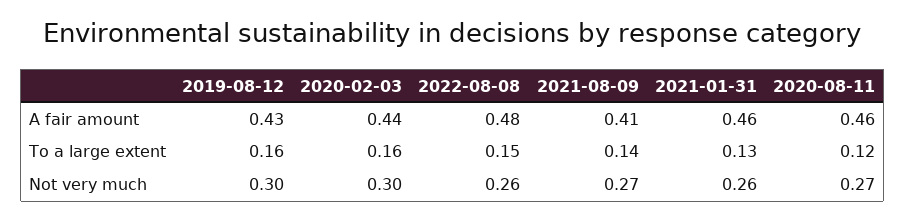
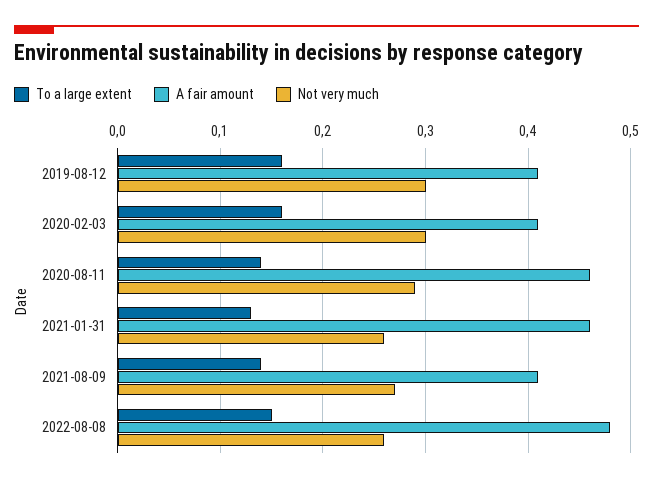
  {
    "A fair amount": {
-     "2019-08-12": 0.43,
+     "2019-08-12": 0.41,
-     "2020-02-03": 0.44,
+     "2020-02-03": 0.41,
      "2022-08-08": 0.48,
      "2021-08-09": 0.41,
      "2021-01-31": 0.46,
      "2020-08-11": 0.46
    },
    "To a large extent": {
      "2019-08-12": 0.16,
      "2020-02-03": 0.16,
      "2022-08-08": 0.15,
      "2021-08-09": 0.14,
      "2021-01-31": 0.13,
-     "2020-08-11": 0.12
+     "2020-08-11": 0.14
    },
    "Not very much": {
      "2019-08-12": 0.3,
      "2020-02-03": 0.3,
      "2022-08-08": 0.26,
      "2021-08-09": 0.27,
      "2021-01-31": 0.26,
-     "2020-08-11": 0.27
+     "2020-08-11": 0.29
    }
  }

